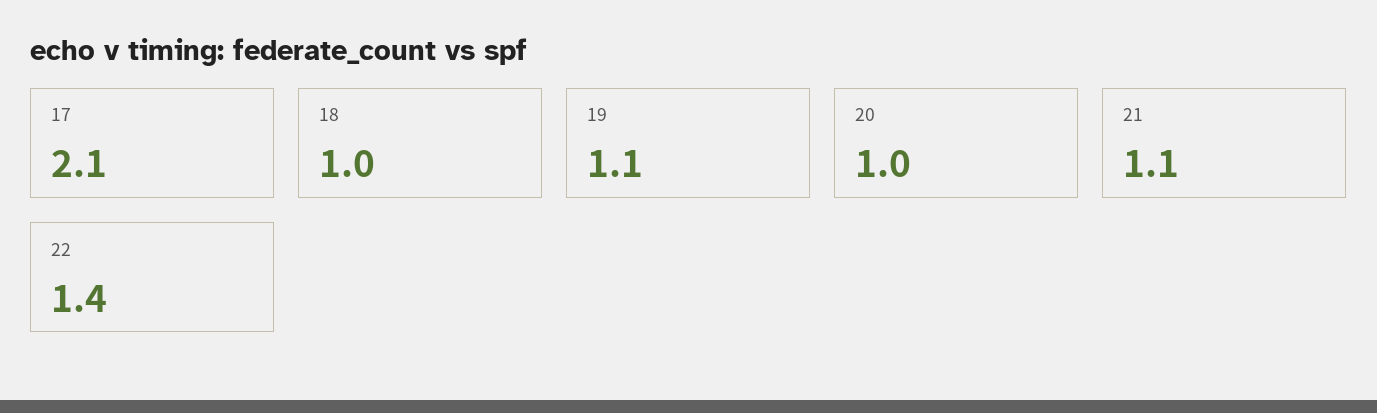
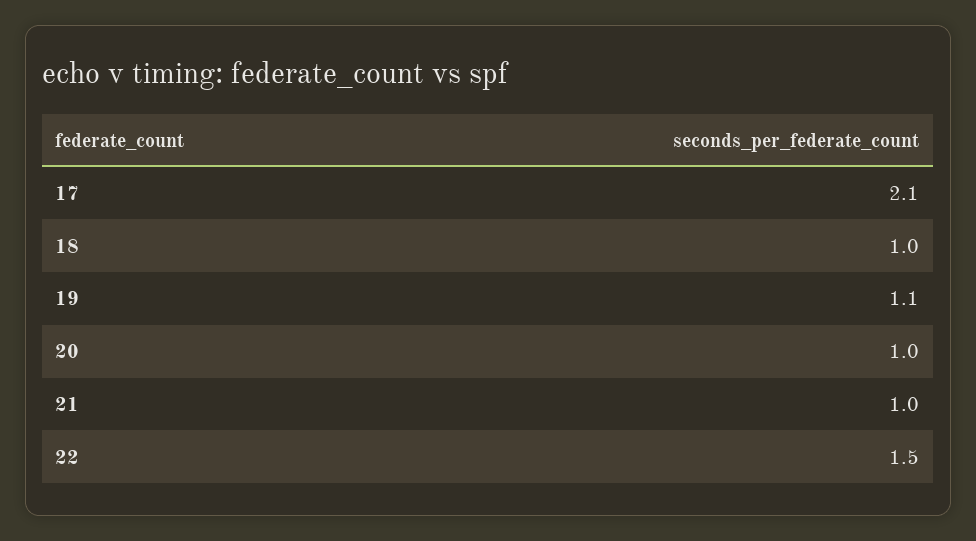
  {
    "17": 2.1,
    "18": 1,
    "19": 1.1,
    "20": 1,
-   "21": 1.1,
+   "21": 1,
-   "22": 1.4
+   "22": 1.5
  }

